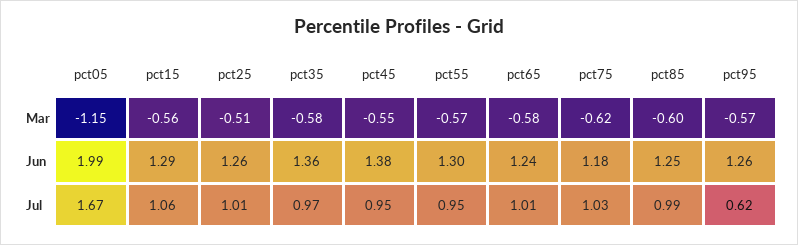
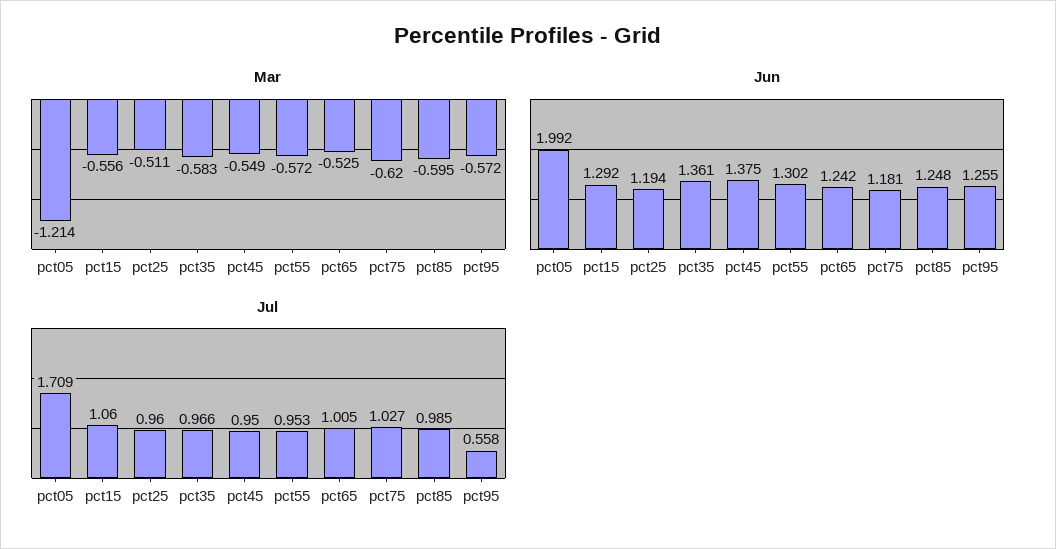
  {
    "Mar": {
-     "pct05": -1.15,
+     "pct05": -1.214,
      "pct15": -0.556,
      "pct25": -0.511,
      "pct35": -0.583,
      "pct45": -0.549,
      "pct55": -0.572,
-     "pct65": -0.58,
+     "pct65": -0.525,
      "pct75": -0.62,
      "pct85": -0.595,
      "pct95": -0.572
    },
    "Jun": {
      "pct05": 1.992,
      "pct15": 1.292,
-     "pct25": 1.26,
+     "pct25": 1.194,
      "pct35": 1.361,
      "pct45": 1.375,
      "pct55": 1.302,
      "pct65": 1.242,
      "pct75": 1.181,
      "pct85": 1.248,
      "pct95": 1.255
    },
    "Jul": {
-     "pct05": 1.67,
+     "pct05": 1.709,
      "pct15": 1.06,
-     "pct25": 1.01,
+     "pct25": 0.96,
      "pct35": 0.966,
      "pct45": 0.95,
      "pct55": 0.953,
      "pct65": 1.005,
      "pct75": 1.027,
      "pct85": 0.985,
-     "pct95": 0.62
+     "pct95": 0.558
    }
  }

